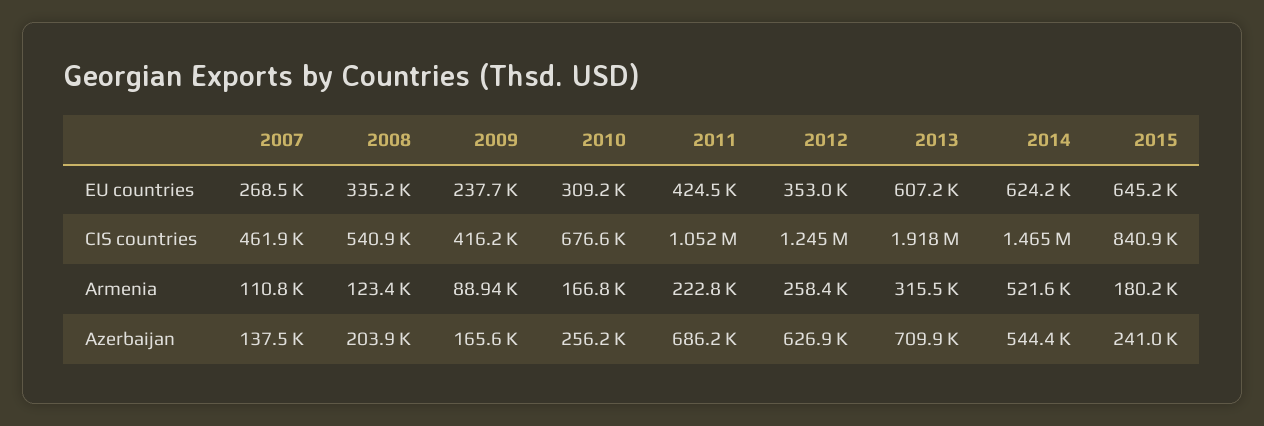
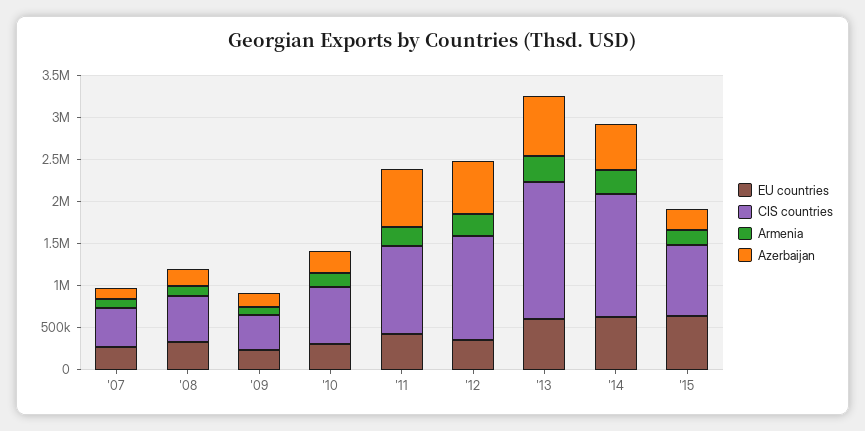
  {
    "EU countries": {
      "2007": 268500,
      "2008": 335200,
      "2009": 237700,
      "2010": 309200,
      "2011": 424500,
      "2012": 353000,
      "2013": 607200,
      "2014": 624200,
      "2015": 645200
    },
    "CIS countries": {
      "2007": 461900,
      "2008": 540900,
      "2009": 416200,
      "2010": 676600,
      "2011": 1052000,
      "2012": 1245000,
-     "2013": 1918000,
+     "2013": 1600000,
      "2014": 1465000,
      "2015": 840900
    },
    "Armenia": {
      "2007": 110800,
      "2008": 123400,
      "2009": 88940,
      "2010": 166800,
      "2011": 222800,
      "2012": 258400,
      "2013": 315500,
-     "2014": 521600,
+     "2014": 300000,
      "2015": 180200
    },
    "Azerbaijan": {
      "2007": 137500,
      "2008": 203900,
      "2009": 165600,
      "2010": 256200,
      "2011": 686200,
      "2012": 626900,
      "2013": 709900,
      "2014": 544400,
      "2015": 241000
    }
  }

